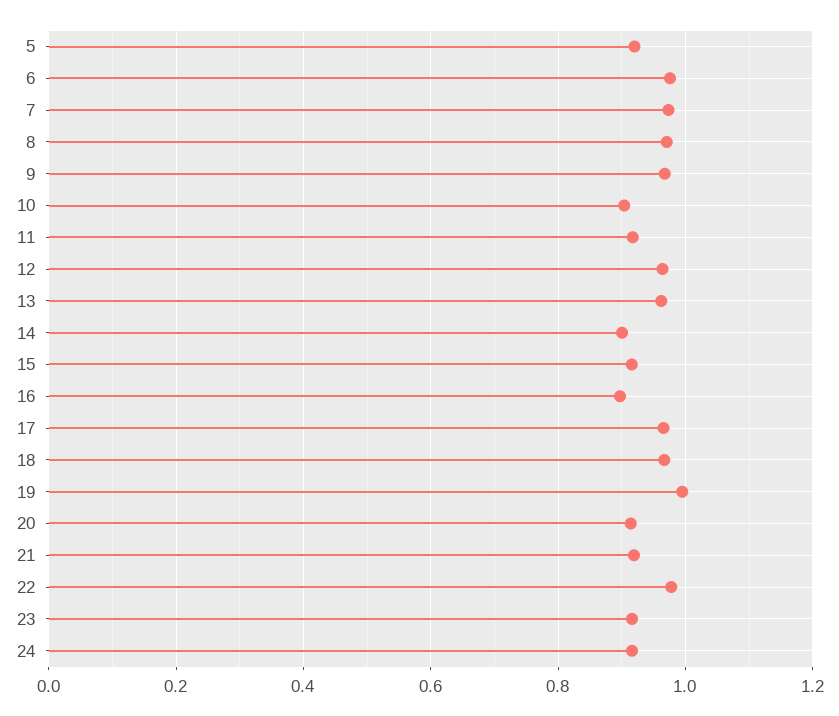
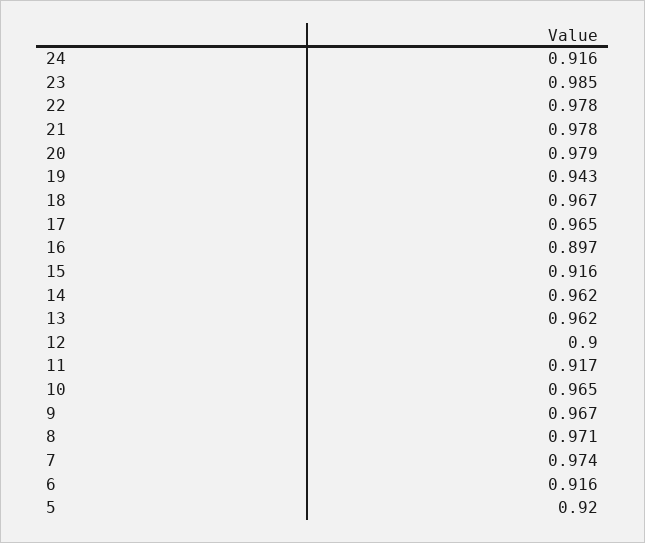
  {
    "5": 0.92,
-   "6": 0.98,
+   "6": 0.916,
    "7": 0.974,
    "8": 0.971,
    "9": 0.967,
-   "10": 0.9,
+   "10": 0.965,
    "11": 0.917,
-   "12": 0.96,
+   "12": 0.9,
    "13": 0.962,
-   "14": 0.9,
+   "14": 0.962,
    "15": 0.916,
    "16": 0.897,
    "17": 0.965,
    "18": 0.967,
-   "19": 1,
+   "19": 0.943,
-   "20": 0.92,
+   "20": 0.979,
-   "21": 0.92,
+   "21": 0.978,
    "22": 0.978,
-   "23": 0.92,
+   "23": 0.985,
    "24": 0.916
  }

